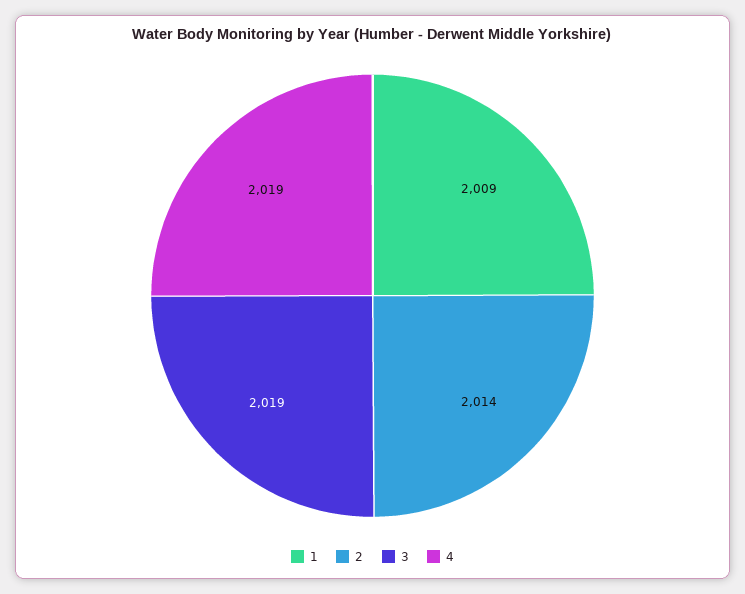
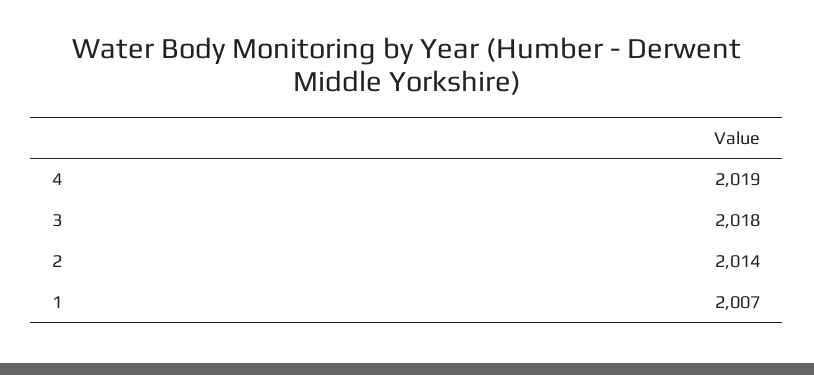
  {
-   "1": 2009,
+   "1": 2007,
    "2": 2014,
-   "3": 2019,
+   "3": 2018,
    "4": 2019
  }

